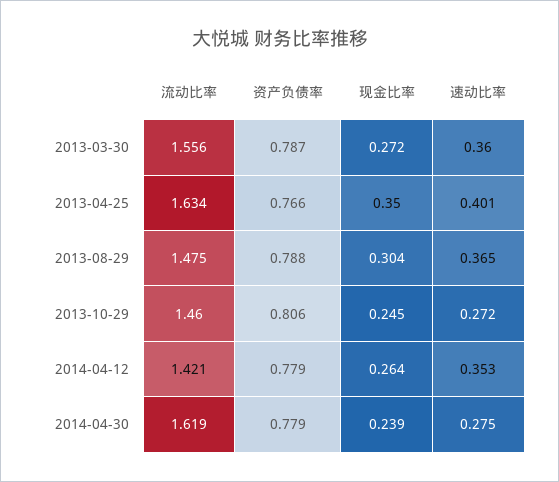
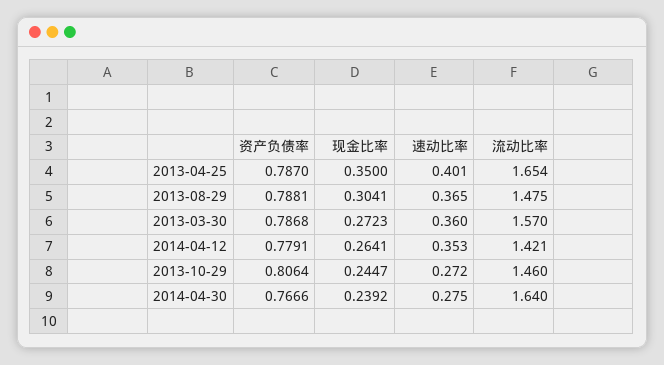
  {
    "流动比率": {
-     "2013-03-30": 1.556,
+     "2013-03-30": 1.57,
-     "2013-04-25": 1.634,
+     "2013-04-25": 1.654,
      "2013-08-29": 1.475,
      "2013-10-29": 1.46,
      "2014-04-12": 1.421,
-     "2014-04-30": 1.619
+     "2014-04-30": 1.64
    },
    "资产负债率": {
      "2013-03-30": 0.7868,
-     "2013-04-25": 0.766,
+     "2013-04-25": 0.787,
      "2013-08-29": 0.7881,
      "2013-10-29": 0.8064,
      "2014-04-12": 0.7791,
-     "2014-04-30": 0.779
+     "2014-04-30": 0.7666
    },
    "现金比率": {
      "2013-03-30": 0.2723,
      "2013-04-25": 0.35,
      "2013-08-29": 0.3041,
      "2013-10-29": 0.2447,
      "2014-04-12": 0.2641,
      "2014-04-30": 0.2392
    },
    "速动比率": {
      "2013-03-30": 0.36,
      "2013-04-25": 0.401,
      "2013-08-29": 0.365,
      "2013-10-29": 0.272,
      "2014-04-12": 0.353,
      "2014-04-30": 0.275
    }
  }

